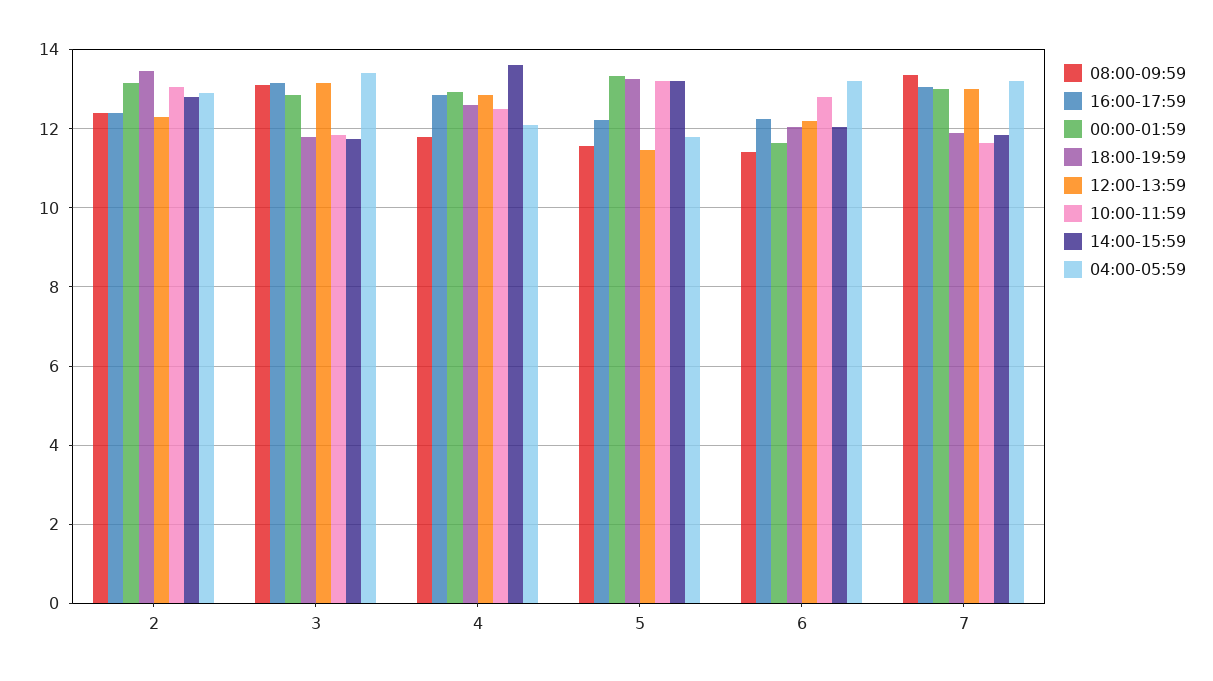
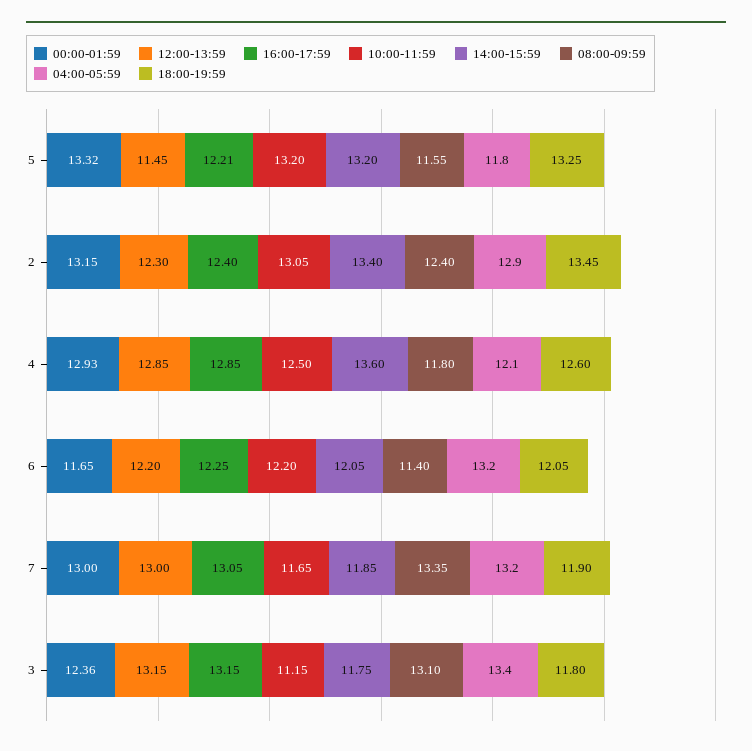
  {
    "08:00-09:59": {
      "2": 12.4,
      "3": 13.1,
      "4": 11.8,
      "5": 11.55,
      "6": 11.4,
      "7": 13.35
    },
    "16:00-17:59": {
      "2": 12.4,
      "3": 13.15,
      "4": 12.85,
      "5": 12.21,
      "6": 12.25,
      "7": 13.05
    },
    "00:00-01:59": {
      "2": 13.15,
-     "3": 12.8,
+     "3": 12.36,
      "4": 12.93,
      "5": 13.32,
      "6": 11.65,
      "7": 13
    },
    "18:00-19:59": {
      "2": 13.45,
      "3": 11.8,
      "4": 12.6,
      "5": 13.25,
      "6": 12.05,
      "7": 11.9
    },
    "12:00-13:59": {
      "2": 12.3,
      "3": 13.15,
      "4": 12.85,
      "5": 11.45,
      "6": 12.2,
      "7": 13
    },
    "10:00-11:59": {
      "2": 13.05,
-     "3": 11.8,
+     "3": 11.15,
      "4": 12.5,
      "5": 13.2,
-     "6": 12.8,
+     "6": 12.2,
      "7": 11.65
    },
    "14:00-15:59": {
-     "2": 12.8,
+     "2": 13.4,
      "3": 11.75,
      "4": 13.6,
      "5": 13.2,
      "6": 12.05,
      "7": 11.85
    },
    "04:00-05:59": {
      "2": 12.9,
      "3": 13.4,
      "4": 12.1,
      "5": 11.8,
      "6": 13.2,
      "7": 13.2
    }
  }

